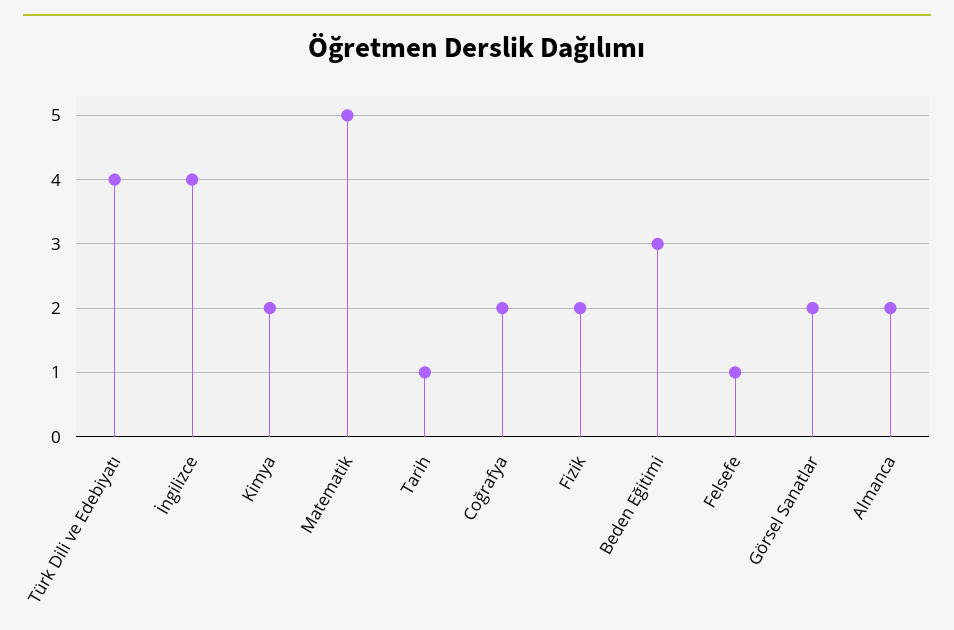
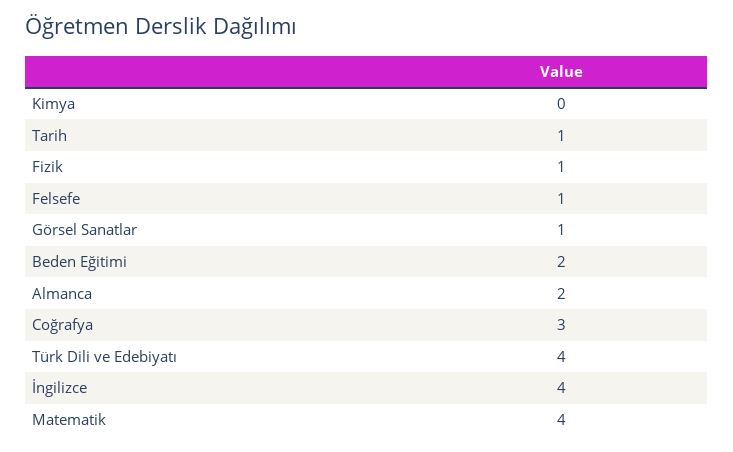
  {
    "Türk Dili ve Edebiyatı": 4,
    "İngilizce": 4,
-   "Kimya": 2,
+   "Kimya": 0,
-   "Matematik": 5,
+   "Matematik": 4,
    "Tarih": 1,
-   "Coğrafya": 2,
+   "Coğrafya": 3,
-   "Fizik": 2,
+   "Fizik": 1,
-   "Beden Eğitimi": 3,
+   "Beden Eğitimi": 2,
    "Felsefe": 1,
-   "Görsel Sanatlar": 2,
+   "Görsel Sanatlar": 1,
    "Almanca": 2
  }

